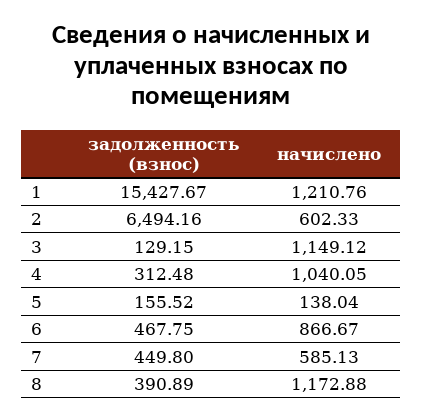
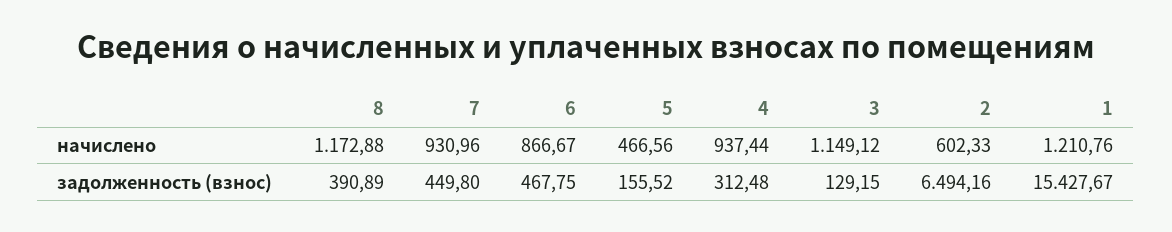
  {
    "задолженность (взнос)": {
      "1": 15427.67,
      "2": 6494.16,
      "3": 129.15,
      "4": 312.48,
      "5": 155.52,
      "6": 467.75,
      "7": 449.8,
      "8": 390.89
    },
    "начислено": {
      "1": 1210.76,
      "2": 602.33,
      "3": 1149.12,
-     "4": 1040.05,
+     "4": 937.44,
-     "5": 138.04,
+     "5": 466.56,
      "6": 866.67,
-     "7": 585.13,
+     "7": 930.96,
      "8": 1172.88
    }
  }

